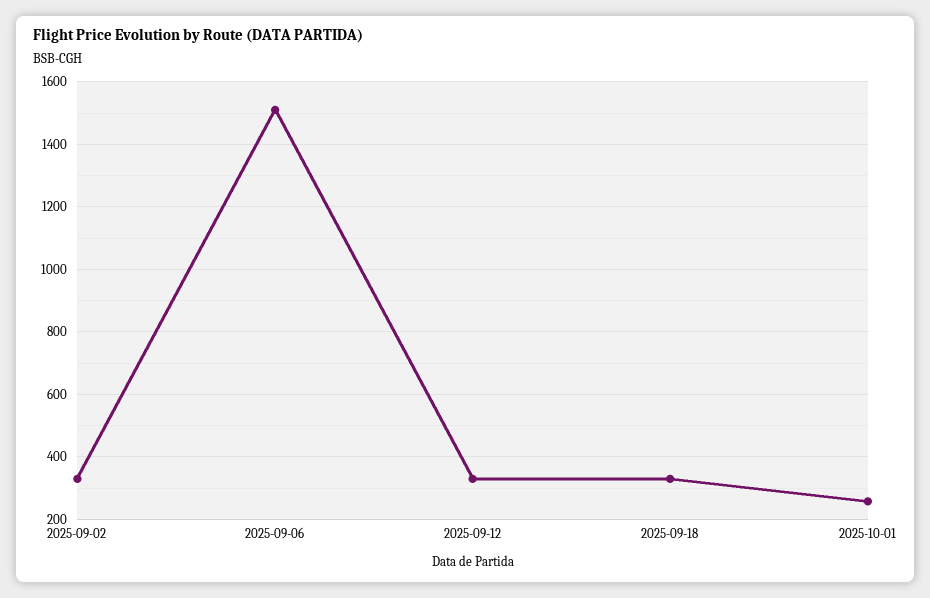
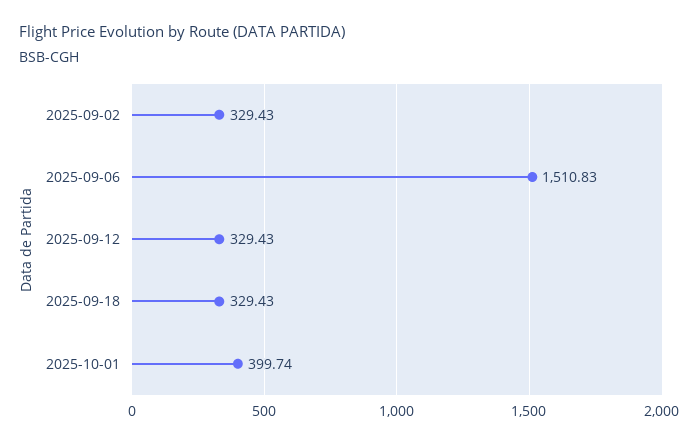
  {
    "2025-09-02": 329.43,
    "2025-09-06": 1510.83,
    "2025-09-12": 329.43,
    "2025-09-18": 329.43,
-   "2025-10-01": 260
+   "2025-10-01": 399.74
  }

